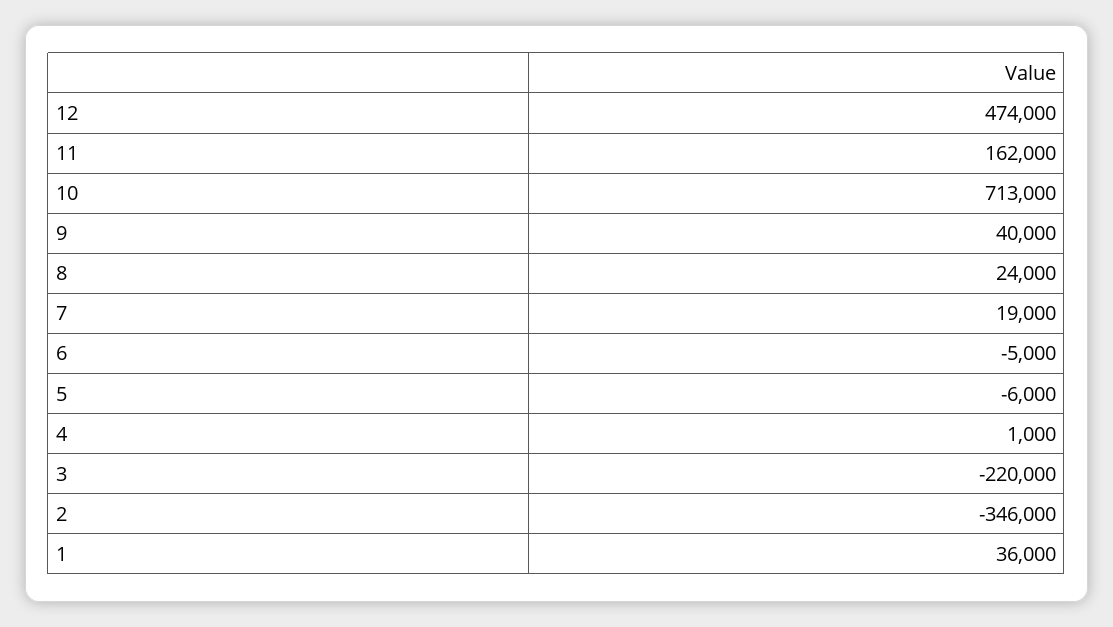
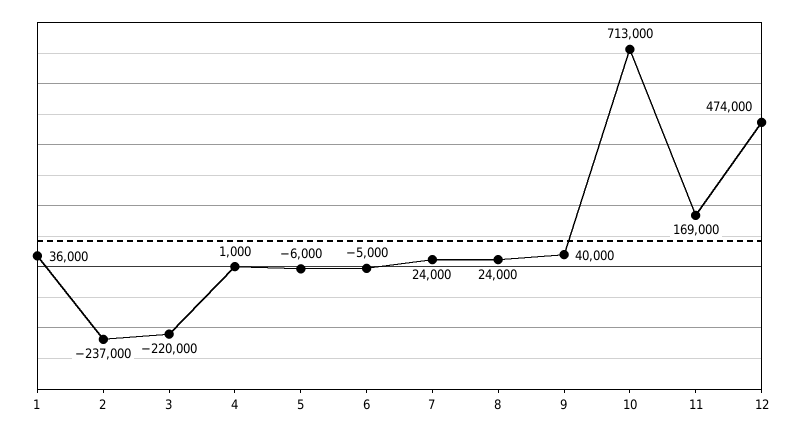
  {
    "12": 474000,
-   "11": 162000,
+   "11": 169000,
    "10": 713000,
    "9": 40000,
    "8": 24000,
-   "7": 19000,
+   "7": 24000,
    "6": -5000,
    "5": -6000,
    "4": 1000,
    "3": -220000,
-   "2": -346000,
+   "2": -237000,
    "1": 36000
  }

